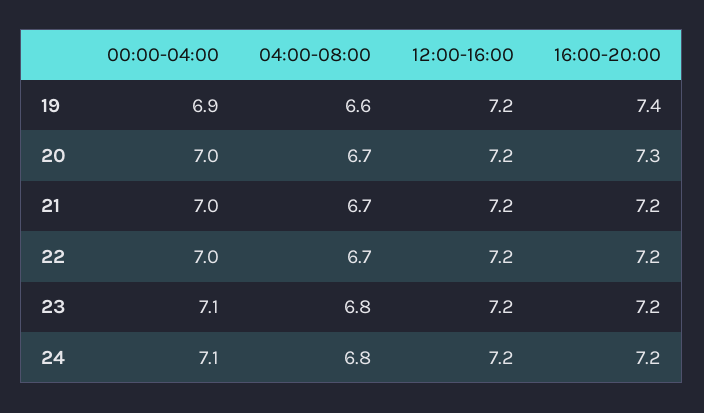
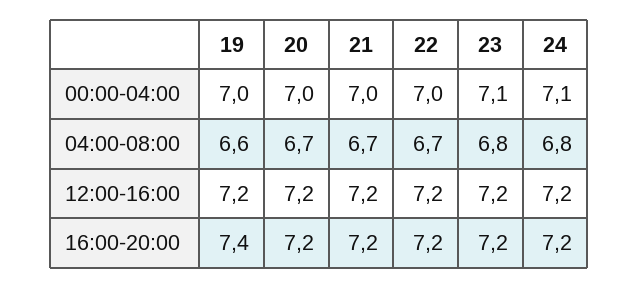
  {
    "00:00-04:00": {
-     "19": 6.9,
+     "19": 7,
      "20": 7,
      "21": 7,
      "22": 7,
      "23": 7.1,
      "24": 7.1
    },
    "04:00-08:00": {
      "19": 6.6,
      "20": 6.7,
      "21": 6.7,
      "22": 6.7,
      "23": 6.8,
      "24": 6.8
    },
    "12:00-16:00": {
      "19": 7.2,
      "20": 7.2,
      "21": 7.2,
      "22": 7.2,
      "23": 7.2,
      "24": 7.2
    },
    "16:00-20:00": {
      "19": 7.4,
-     "20": 7.3,
+     "20": 7.2,
      "21": 7.2,
      "22": 7.2,
      "23": 7.2,
      "24": 7.2
    }
  }

